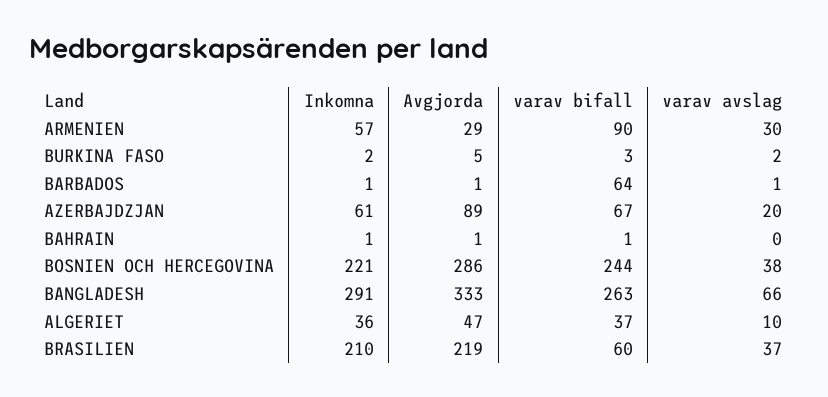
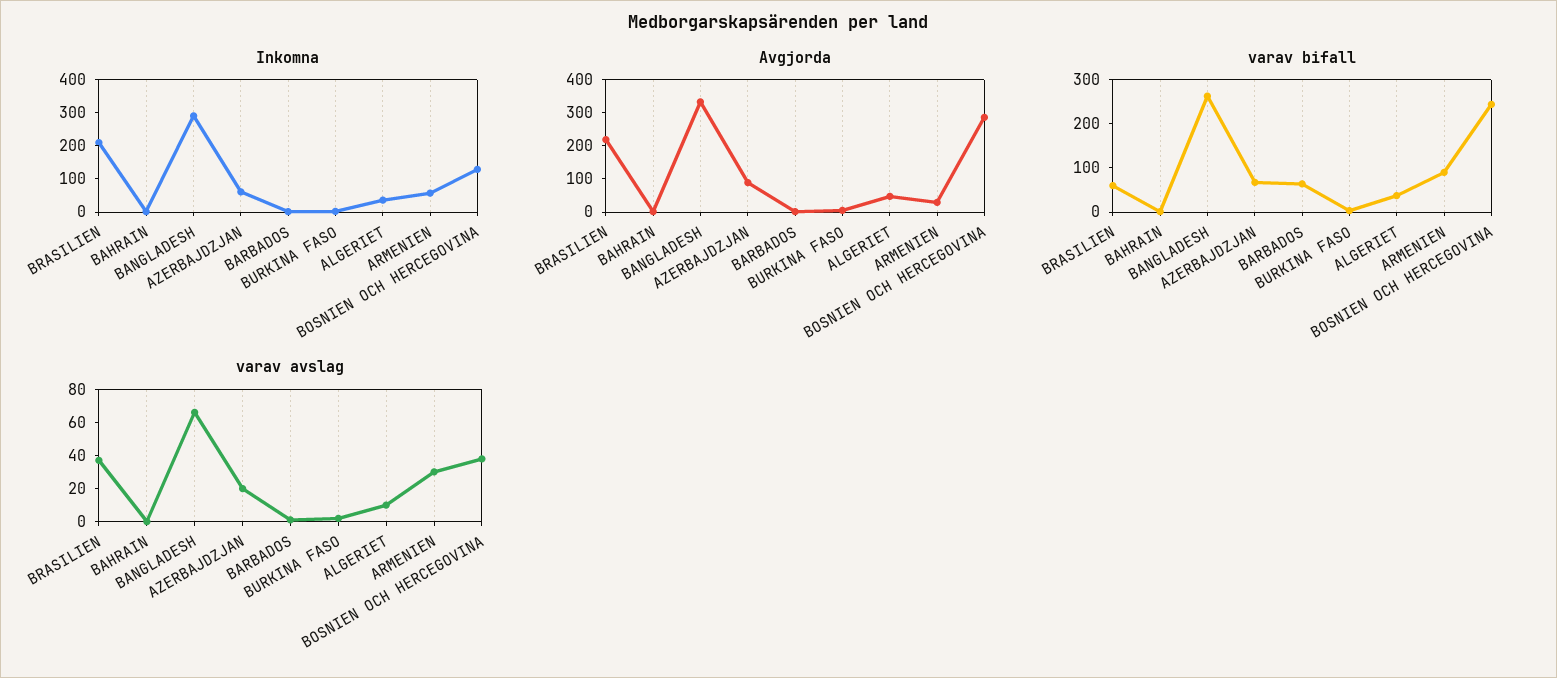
  {
    "Inkomna": {
      "ARMENIEN": 57,
      "BURKINA FASO": 2,
      "BARBADOS": 1,
      "AZERBAJDZJAN": 61,
      "BAHRAIN": 1,
-     "BOSNIEN OCH HERCEGOVINA": 221,
+     "BOSNIEN OCH HERCEGOVINA": 125,
      "BANGLADESH": 291,
      "ALGERIET": 36,
      "BRASILIEN": 210
    },
    "Avgjorda": {
      "ARMENIEN": 29,
      "BURKINA FASO": 5,
      "BARBADOS": 1,
      "AZERBAJDZJAN": 89,
      "BAHRAIN": 1,
      "BOSNIEN OCH HERCEGOVINA": 286,
      "BANGLADESH": 333,
      "ALGERIET": 47,
      "BRASILIEN": 219
    },
    "varav bifall": {
      "ARMENIEN": 90,
      "BURKINA FASO": 3,
      "BARBADOS": 64,
      "AZERBAJDZJAN": 67,
      "BAHRAIN": 1,
      "BOSNIEN OCH HERCEGOVINA": 244,
      "BANGLADESH": 263,
      "ALGERIET": 37,
      "BRASILIEN": 60
    },
    "varav avslag": {
      "ARMENIEN": 30,
      "BURKINA FASO": 2,
      "BARBADOS": 1,
      "AZERBAJDZJAN": 20,
      "BAHRAIN": 0,
      "BOSNIEN OCH HERCEGOVINA": 38,
      "BANGLADESH": 66,
      "ALGERIET": 10,
      "BRASILIEN": 37
    }
  }

